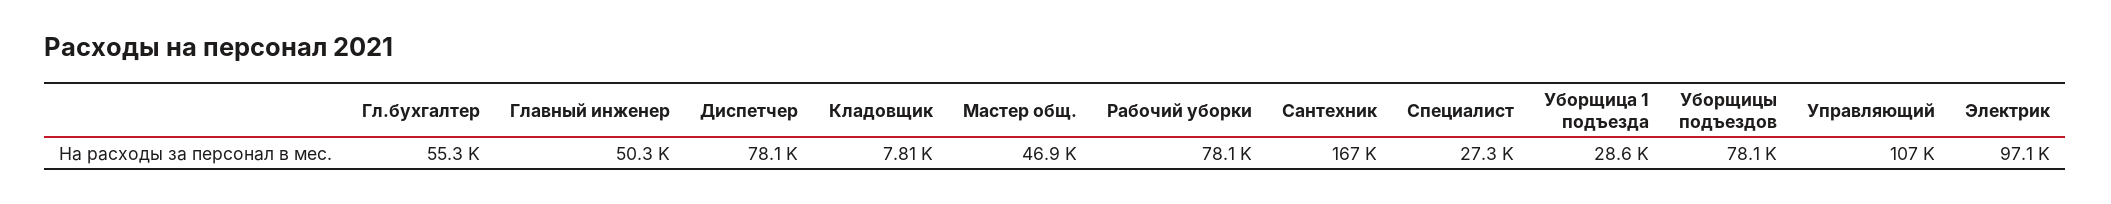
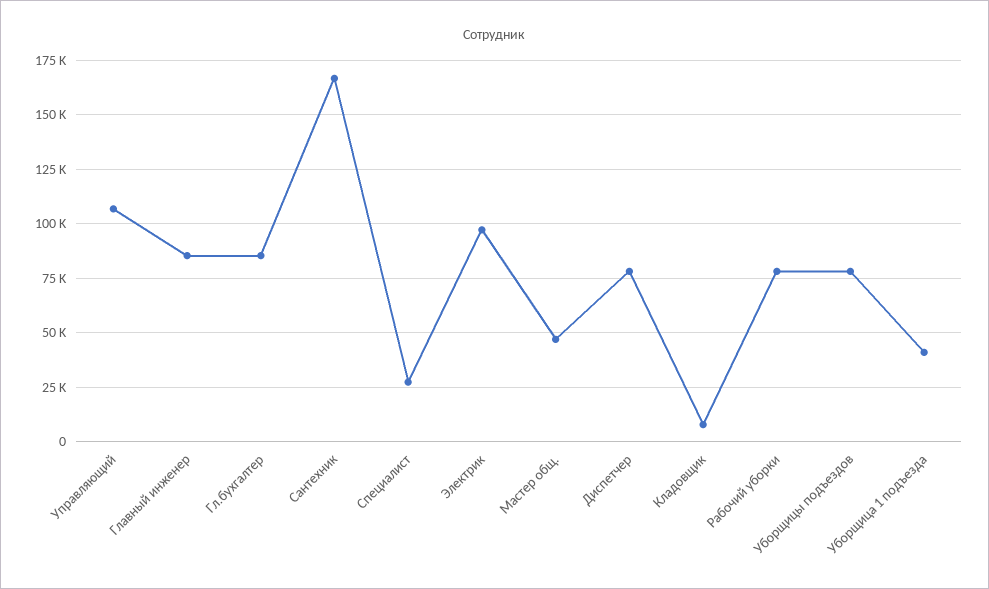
  {
-   "Гл.бухгалтер": 55300,
+   "Гл.бухгалтер": 85000,
-   "Главный инженер": 50300,
+   "Главный инженер": 85000,
    "Диспетчер": 78100,
    "Кладовщик": 7810,
    "Мастер общ.": 46900,
    "Рабочий уборки": 78100,
    "Сантехник": 167000,
    "Специалист": 27300,
-   "Уборщица 1 подъезда": 28600,
+   "Уборщица 1 подъезда": 40000,
    "Уборщицы подъездов": 78100,
    "Управляющий": 107000,
    "Электрик": 97100
  }

